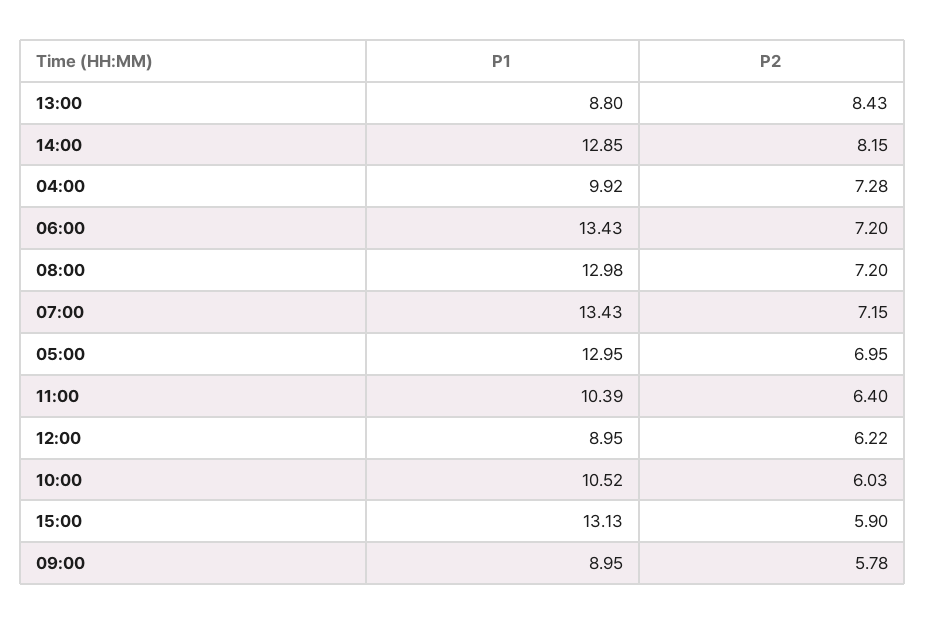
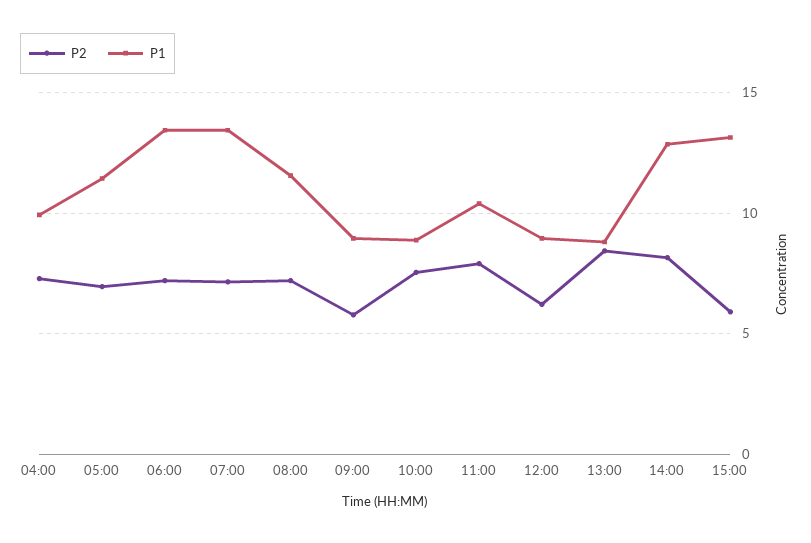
  {
    "P1": {
      "13:00": 8.8,
      "14:00": 12.85,
      "04:00": 9.92,
      "06:00": 13.43,
-     "08:00": 12.98,
+     "08:00": 11.5,
      "07:00": 13.43,
-     "05:00": 12.95,
+     "05:00": 11.5,
      "11:00": 10.39,
      "12:00": 8.95,
-     "10:00": 10.52,
+     "10:00": 9,
      "15:00": 13.13,
      "09:00": 8.95
    },
    "P2": {
      "13:00": 8.43,
      "14:00": 8.15,
      "04:00": 7.28,
      "06:00": 7.2,
      "08:00": 7.2,
      "07:00": 7.15,
      "05:00": 6.95,
-     "11:00": 6.4,
+     "11:00": 8,
      "12:00": 6.22,
-     "10:00": 6.03,
+     "10:00": 7.5,
      "15:00": 5.9,
      "09:00": 5.78
    }
  }

